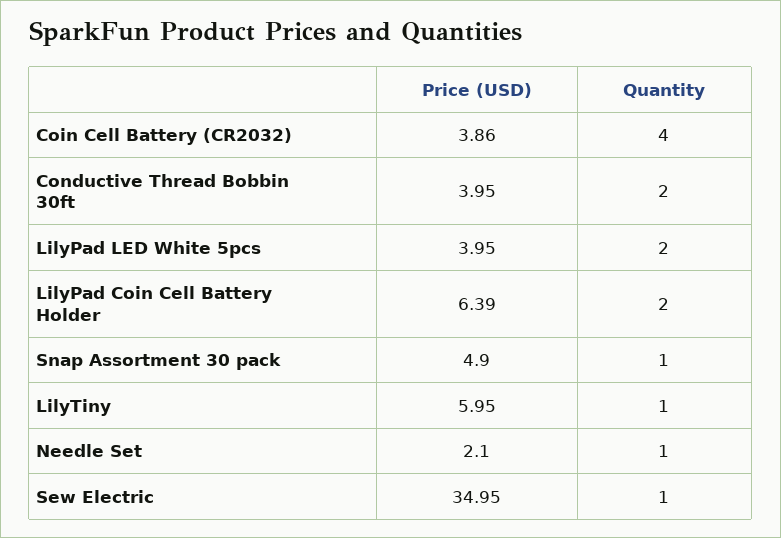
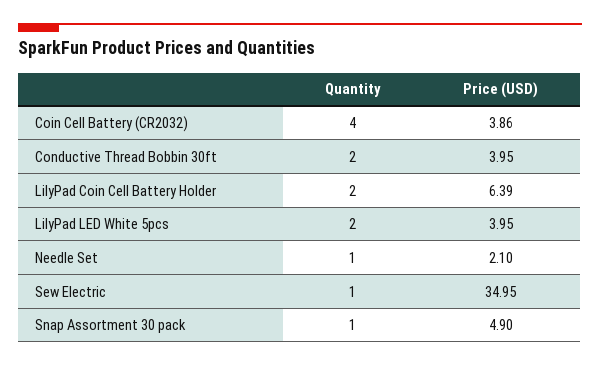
  {
    "Price (USD)": {
      "Coin Cell Battery (CR2032)": 3.86,
      "Conductive Thread Bobbin 30ft": 3.95,
      "LilyPad LED White 5pcs": 3.95,
      "LilyPad Coin Cell Battery Holder": 6.39,
      "Snap Assortment 30 pack": 4.9,
-     "LilyTiny": 5.95,
      "Needle Set": 2.1,
      "Sew Electric": 34.95
    },
    "Quantity": {
      "Coin Cell Battery (CR2032)": 4,
      "Conductive Thread Bobbin 30ft": 2,
      "LilyPad LED White 5pcs": 2,
      "LilyPad Coin Cell Battery Holder": 2,
      "Snap Assortment 30 pack": 1,
-     "LilyTiny": 1,
      "Needle Set": 1,
      "Sew Electric": 1
    }
  }

